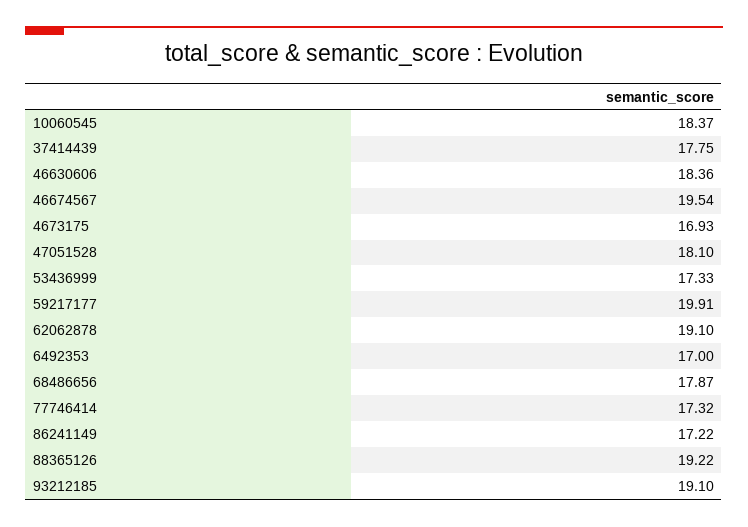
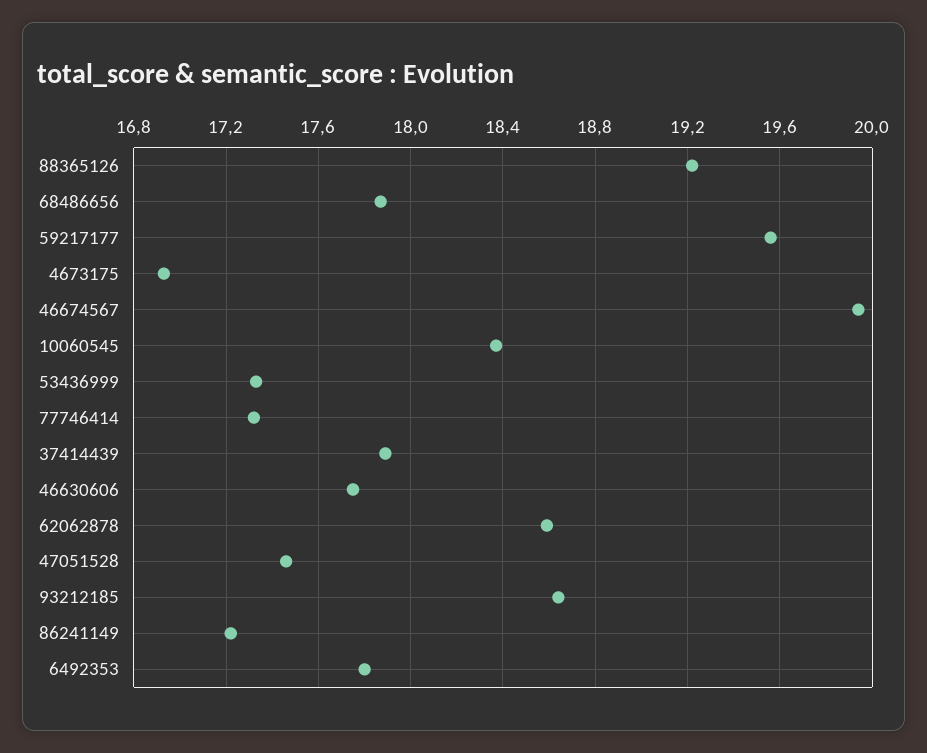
  {
    "10060545": 18.37,
-   "37414439": 17.75,
+   "37414439": 17.9,
-   "46630606": 18.36,
+   "46630606": 17.75,
-   "46674567": 19.54,
+   "46674567": 19.95,
    "4673175": 16.93,
-   "47051528": 18.1,
+   "47051528": 17.45,
    "53436999": 17.33,
-   "59217177": 19.91,
+   "59217177": 19.55,
-   "62062878": 19.1,
+   "62062878": 18.6,
-   "6492353": 17,
+   "6492353": 17.8,
    "68486656": 17.87,
    "77746414": 17.32,
    "86241149": 17.22,
    "88365126": 19.22,
-   "93212185": 19.1
+   "93212185": 18.65
  }

